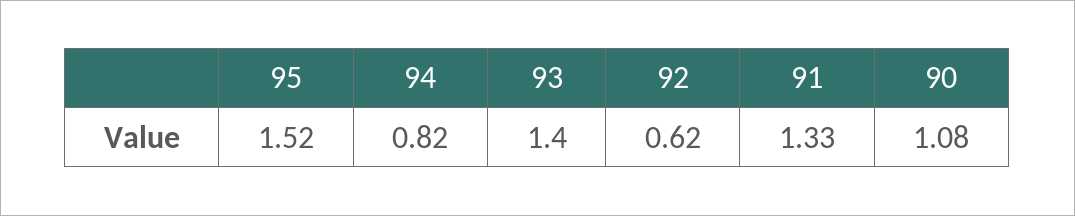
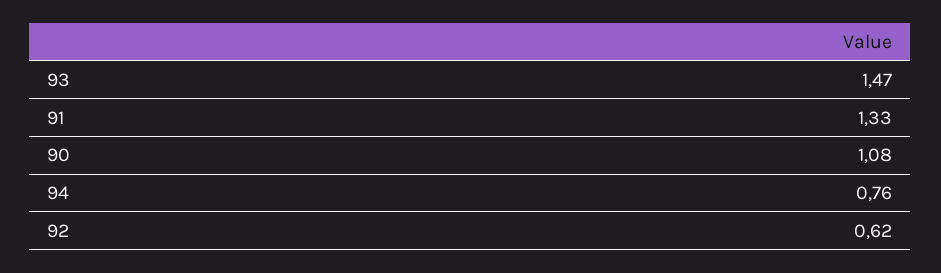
  {
-   "95": 1.52,
-   "94": 0.82,
+   "94": 0.76,
-   "93": 1.4,
+   "93": 1.47,
    "92": 0.62,
    "91": 1.33,
    "90": 1.08
  }

